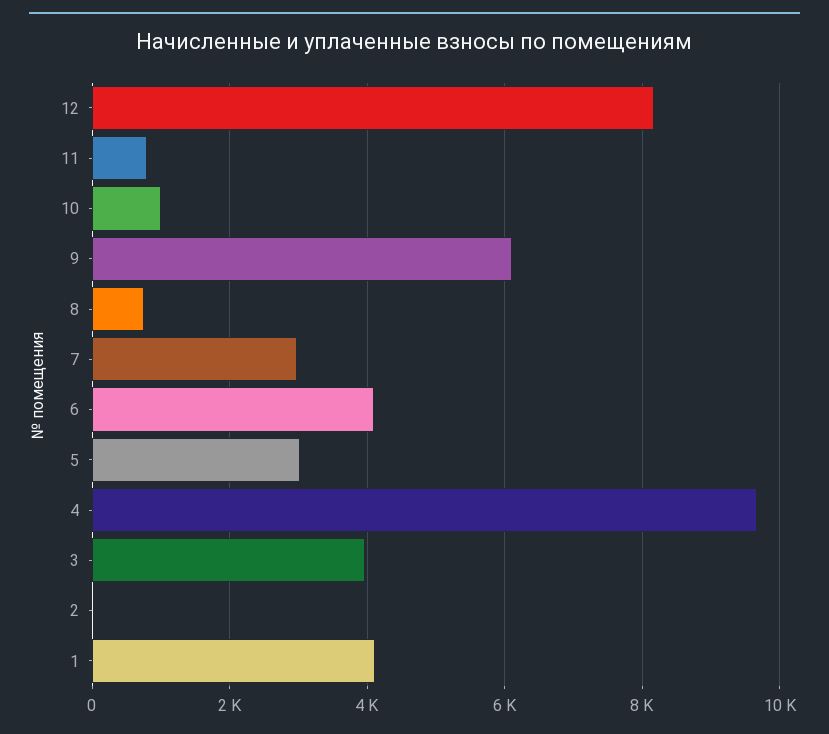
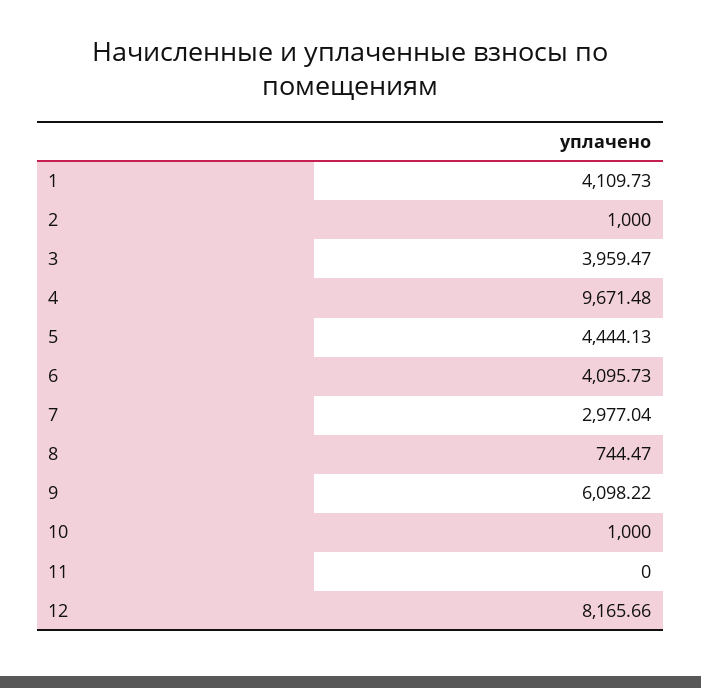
  {
    "12": 8165.66,
-   "11": 800,
+   "11": 0,
    "10": 1000,
    "9": 6098.22,
    "8": 744.47,
    "7": 2977.04,
    "6": 4095.73,
-   "5": 3000,
+   "5": 4444.13,
    "4": 9671.48,
    "3": 3959.47,
-   "2": 0,
+   "2": 1000,
    "1": 4109.73
  }

